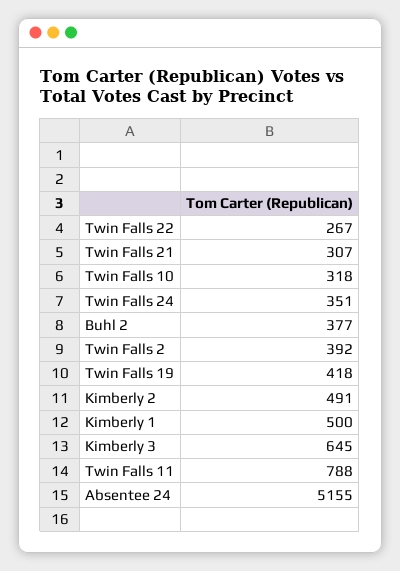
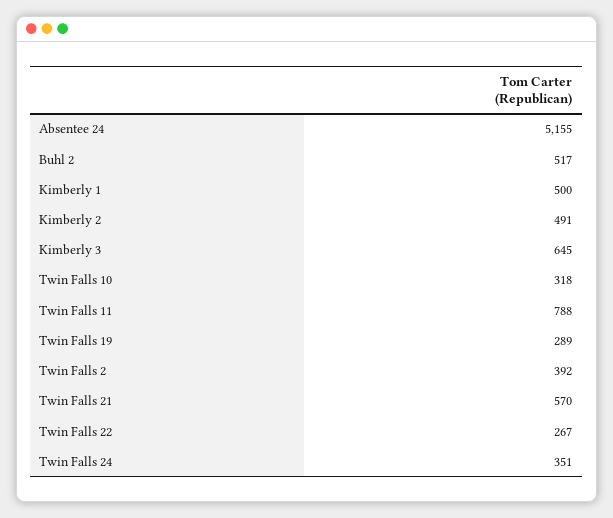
  {
    "Twin Falls 22": 267,
-   "Twin Falls 21": 307,
+   "Twin Falls 21": 570,
    "Twin Falls 10": 318,
    "Twin Falls 24": 351,
-   "Buhl 2": 377,
+   "Buhl 2": 517,
    "Twin Falls 2": 392,
-   "Twin Falls 19": 418,
+   "Twin Falls 19": 289,
    "Kimberly 2": 491,
    "Kimberly 1": 500,
    "Kimberly 3": 645,
    "Twin Falls 11": 788,
    "Absentee 24": 5155
  }

